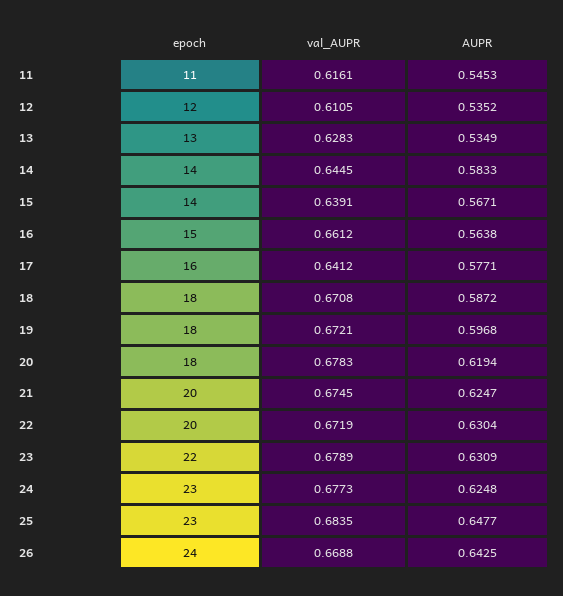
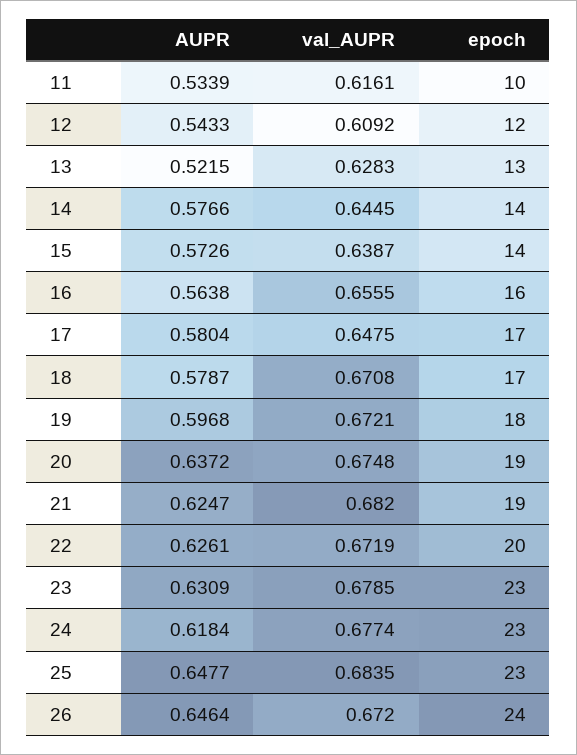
  {
    "epoch": {
-     "11": 11,
+     "11": 10,
      "12": 12,
      "13": 13,
      "14": 14,
      "15": 14,
-     "16": 15,
+     "16": 16,
-     "17": 16,
+     "17": 17,
-     "18": 18,
+     "18": 17,
      "19": 18,
-     "20": 18,
+     "20": 19,
-     "21": 20,
+     "21": 19,
      "22": 20,
-     "23": 22,
+     "23": 23,
      "24": 23,
      "25": 23,
      "26": 24
    },
    "val_AUPR": {
      "11": 0.6161,
-     "12": 0.6105,
+     "12": 0.6092,
      "13": 0.6283,
      "14": 0.6445,
-     "15": 0.6391,
+     "15": 0.6387,
-     "16": 0.6612,
+     "16": 0.6555,
-     "17": 0.6412,
+     "17": 0.6475,
      "18": 0.6708,
      "19": 0.6721,
-     "20": 0.6783,
+     "20": 0.6748,
-     "21": 0.6745,
+     "21": 0.682,
      "22": 0.6719,
-     "23": 0.6789,
+     "23": 0.6785,
-     "24": 0.6773,
+     "24": 0.6774,
      "25": 0.6835,
-     "26": 0.6688
+     "26": 0.672
    },
    "AUPR": {
-     "11": 0.5453,
+     "11": 0.5339,
-     "12": 0.5352,
+     "12": 0.5433,
-     "13": 0.5349,
+     "13": 0.5215,
-     "14": 0.5833,
+     "14": 0.5766,
-     "15": 0.5671,
+     "15": 0.5726,
      "16": 0.5638,
-     "17": 0.5771,
+     "17": 0.5804,
-     "18": 0.5872,
+     "18": 0.5787,
      "19": 0.5968,
-     "20": 0.6194,
+     "20": 0.6372,
      "21": 0.6247,
-     "22": 0.6304,
+     "22": 0.6261,
      "23": 0.6309,
-     "24": 0.6248,
+     "24": 0.6184,
      "25": 0.6477,
-     "26": 0.6425
+     "26": 0.6464
    }
  }

